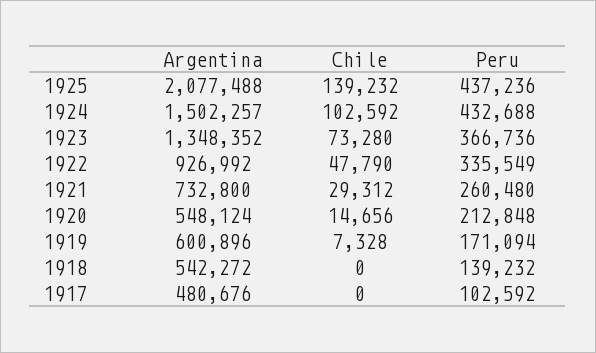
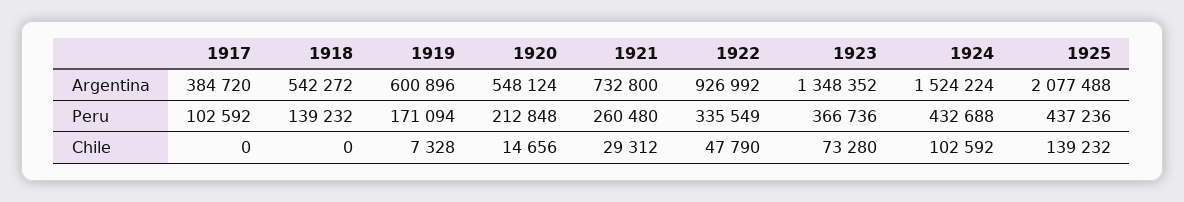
  {
    "Argentina": {
      "1925": 2077488,
-     "1924": 1502257,
+     "1924": 1524224,
      "1923": 1348352,
      "1922": 926992,
      "1921": 732800,
      "1920": 548124,
      "1919": 600896,
      "1918": 542272,
-     "1917": 480676
+     "1917": 384720
    },
    "Chile": {
      "1925": 139232,
      "1924": 102592,
      "1923": 73280,
      "1922": 47790,
      "1921": 29312,
      "1920": 14656,
      "1919": 7328,
      "1918": 0,
      "1917": 0
    },
    "Peru": {
      "1925": 437236,
      "1924": 432688,
      "1923": 366736,
      "1922": 335549,
      "1921": 260480,
      "1920": 212848,
      "1919": 171094,
      "1918": 139232,
      "1917": 102592
    }
  }

